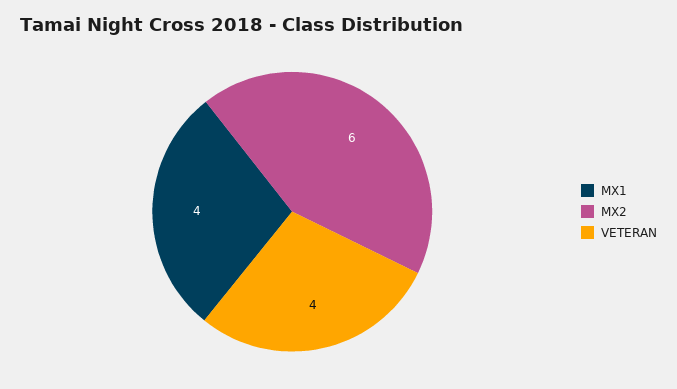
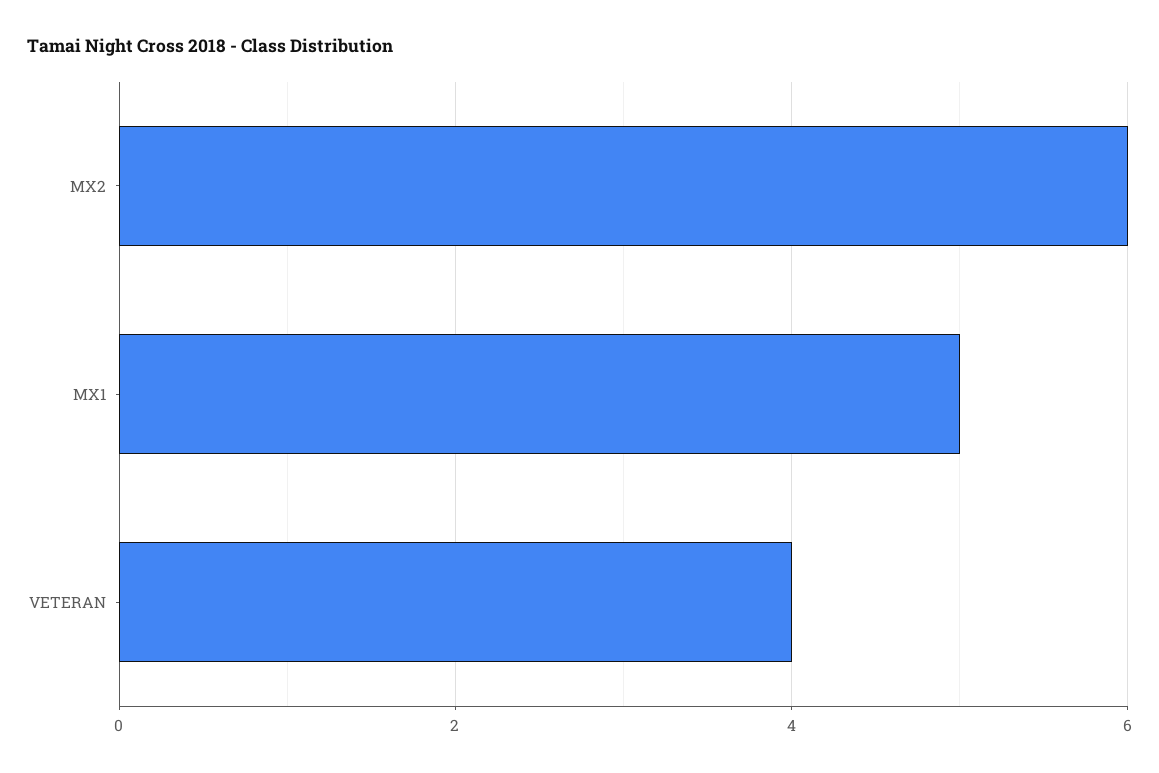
  {
-   "MX1": 4,
+   "MX1": 5,
    "MX2": 6,
    "VETERAN": 4
  }

